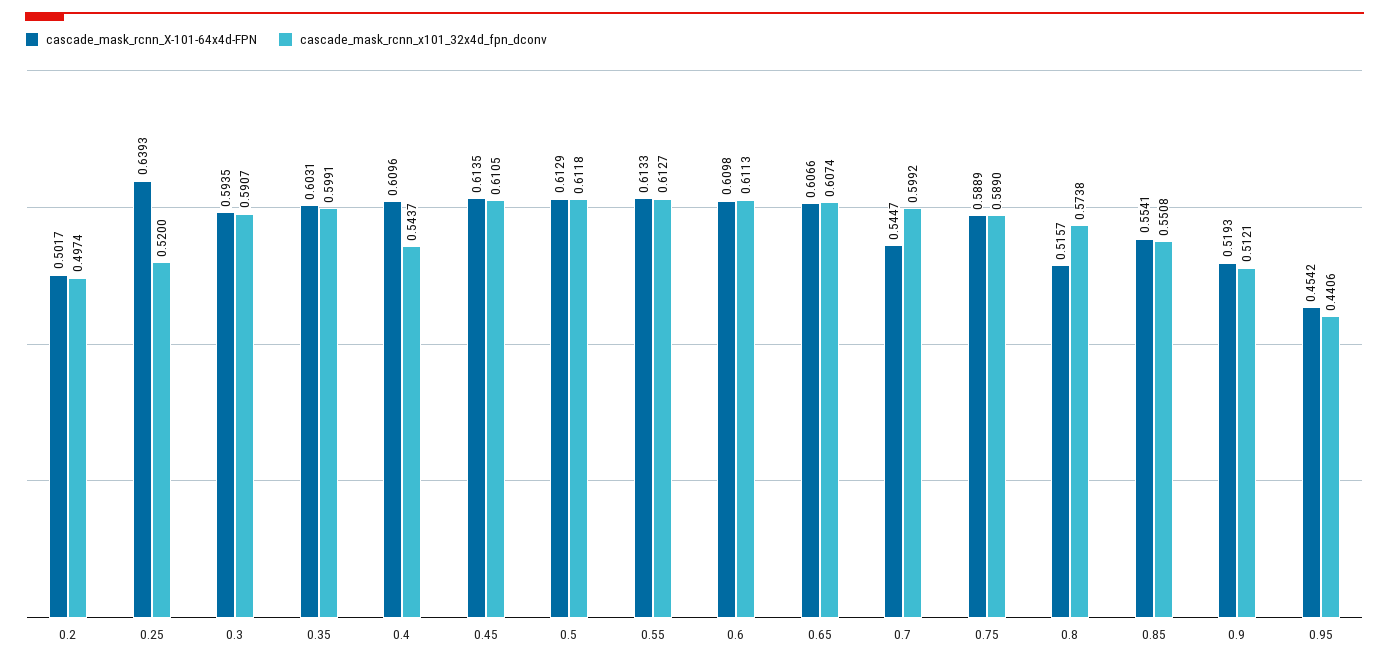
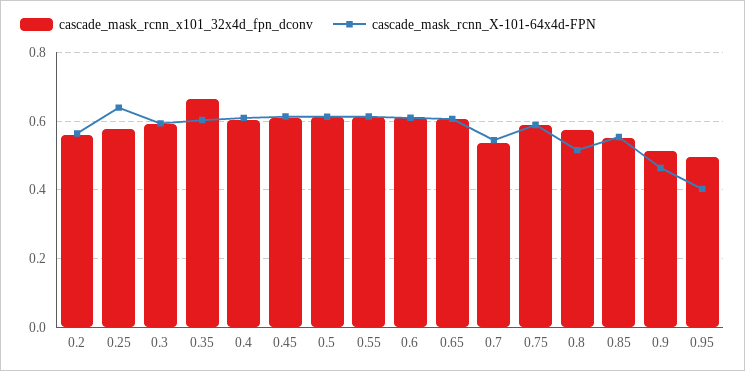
  {
    "cascade_mask_rcnn_X-101-64x4d-FPN": {
-     "0.2": 0.5017,
+     "0.2": 0.56,
      "0.25": 0.6393,
      "0.3": 0.5935,
      "0.35": 0.6031,
      "0.4": 0.6096,
      "0.45": 0.6135,
      "0.5": 0.6129,
      "0.55": 0.6133,
      "0.6": 0.6098,
      "0.65": 0.6066,
      "0.7": 0.5447,
      "0.75": 0.5889,
      "0.8": 0.5157,
      "0.85": 0.5541,
-     "0.9": 0.5193,
+     "0.9": 0.46,
-     "0.95": 0.4542
+     "0.95": 0.4
    },
    "cascade_mask_rcnn_x101_32x4d_fpn_dconv": {
-     "0.2": 0.4974,
+     "0.2": 0.56,
-     "0.25": 0.52,
+     "0.25": 0.58,
      "0.3": 0.5907,
-     "0.35": 0.5991,
+     "0.35": 0.66,
-     "0.4": 0.5437,
+     "0.4": 0.6,
      "0.45": 0.6105,
      "0.5": 0.6118,
      "0.55": 0.6127,
      "0.6": 0.6113,
      "0.65": 0.6074,
-     "0.7": 0.5992,
+     "0.7": 0.54,
      "0.75": 0.589,
      "0.8": 0.5738,
      "0.85": 0.5508,
      "0.9": 0.5121,
-     "0.95": 0.4406
+     "0.95": 0.5
    }
  }

